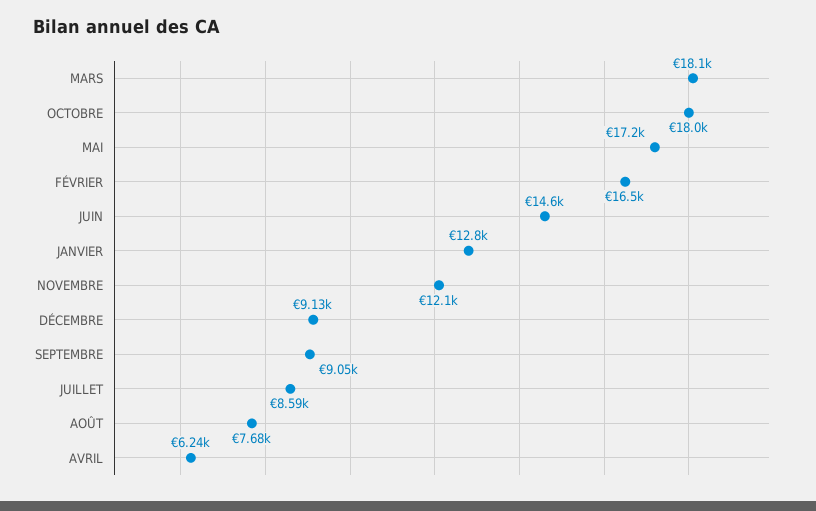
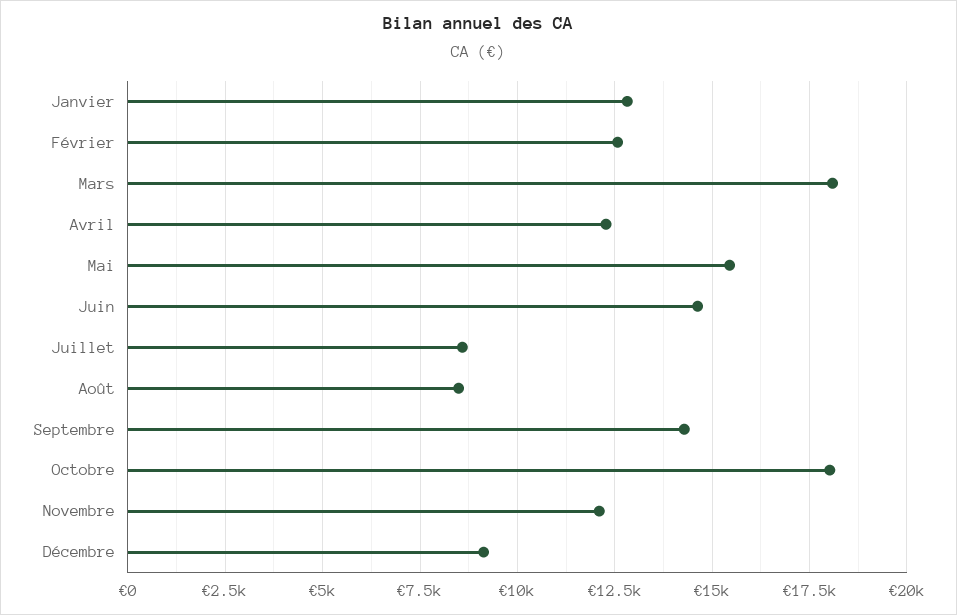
  {
    "MARS": 18100,
    "OCTOBRE": 18000,
-   "MAI": 17200,
+   "MAI": 15500,
-   "FÉVRIER": 16500,
+   "FÉVRIER": 12500,
    "JUIN": 14600,
    "JANVIER": 12800,
    "NOVEMBRE": 12100,
    "DÉCEMBRE": 9130,
-   "SEPTEMBRE": 9050,
+   "SEPTEMBRE": 14250,
    "JUILLET": 8590,
-   "AOÛT": 7680,
+   "AOÛT": 8500,
-   "AVRIL": 6240
+   "AVRIL": 12250
  }

